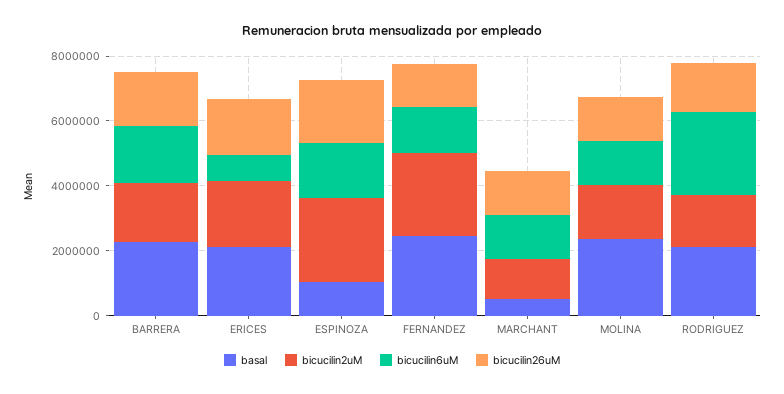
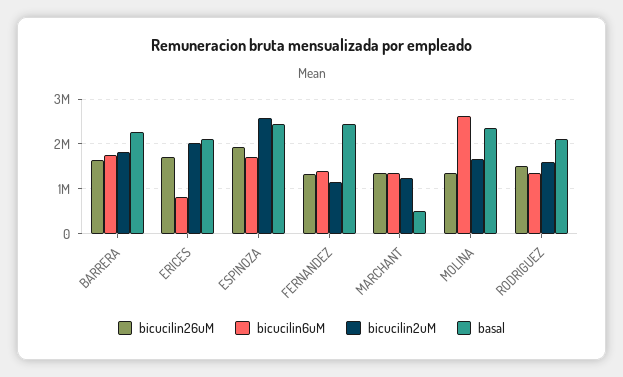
  {
    "basal": {
      "BARRERA": 2200000,
      "ERICES": 2200000,
-     "ESPINOZA": 1000000,
+     "ESPINOZA": 2400000,
      "FERNANDEZ": 2400000,
      "MARCHANT": 600000,
      "MOLINA": 2400000,
      "RODRIGUEZ": 2200000
    },
    "bicucilin2uM": {
      "BARRERA": 1800000,
      "ERICES": 2000000,
      "ESPINOZA": 2600000,
-     "FERNANDEZ": 2500000,
+     "FERNANDEZ": 1200000,
      "MARCHANT": 1200000,
      "MOLINA": 1600000,
      "RODRIGUEZ": 1600000
    },
    "bicucilin6uM": {
      "BARRERA": 1800000,
      "ERICES": 800000,
      "ESPINOZA": 1600000,
      "FERNANDEZ": 1400000,
      "MARCHANT": 1400000,
-     "MOLINA": 1500000,
+     "MOLINA": 2600000,
-     "RODRIGUEZ": 2500000
+     "RODRIGUEZ": 1400000
    },
    "bicucilin26uM": {
      "BARRERA": 1600000,
      "ERICES": 1600000,
      "ESPINOZA": 2000000,
      "FERNANDEZ": 1400000,
      "MARCHANT": 1400000,
      "MOLINA": 1400000,
      "RODRIGUEZ": 1600000
    }
  }

